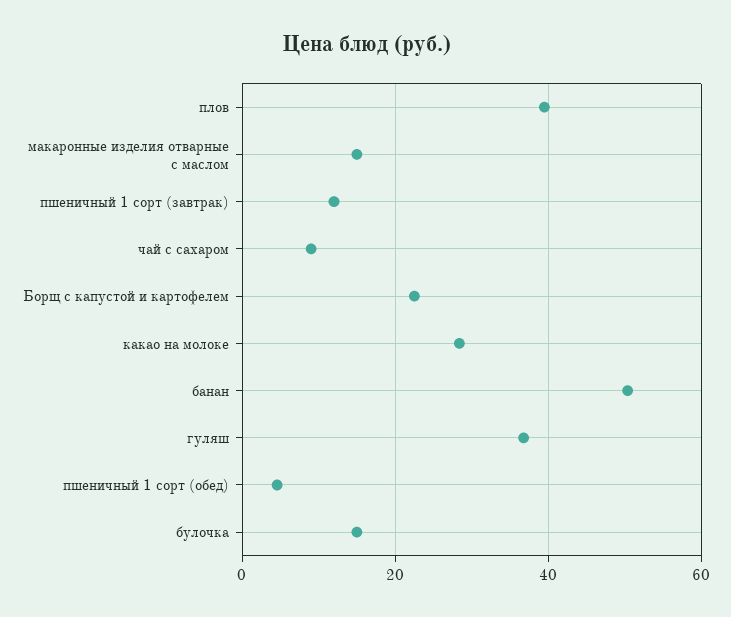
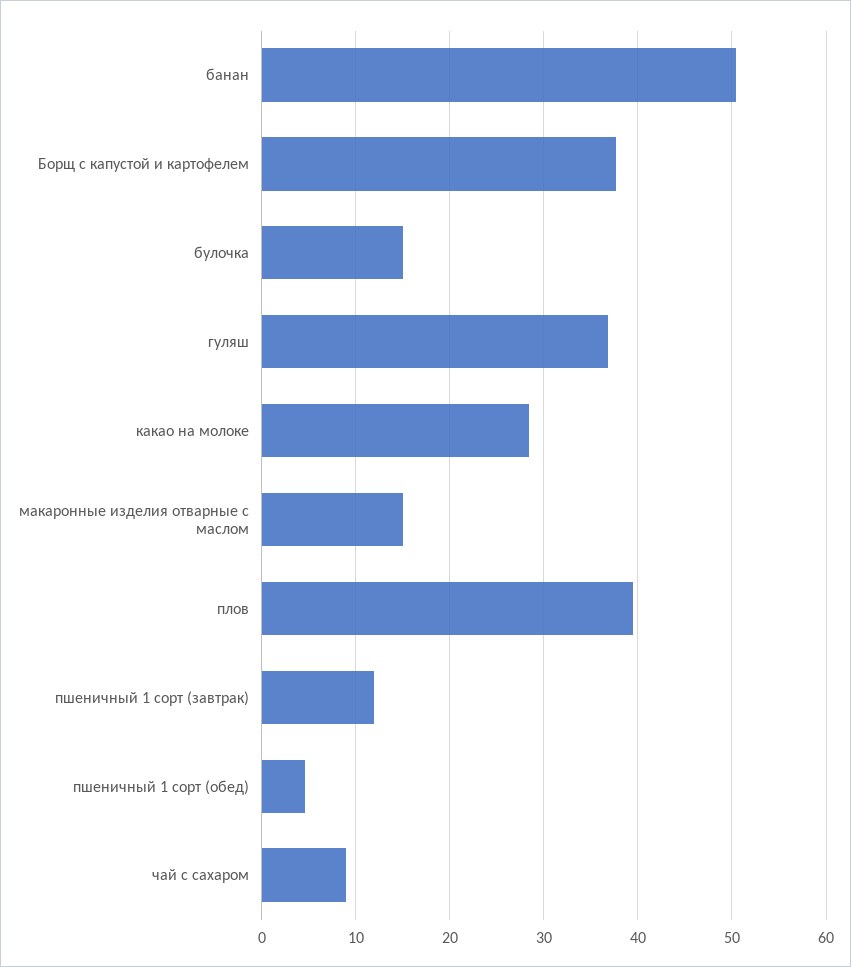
  {
    "плов": 40,
    "макаронные изделия отварные с маслом": 15,
    "пшеничный 1 сорт (завтрак)": 12,
    "чай с сахаром": 9,
-   "Борщ с капустой и картофелем": 22,
+   "Борщ с капустой и картофелем": 38,
    "какао на молоке": 28,
    "банан": 50,
    "гуляш": 37,
    "пшеничный 1 сорт (обед)": 5,
    "булочка": 15
  }

